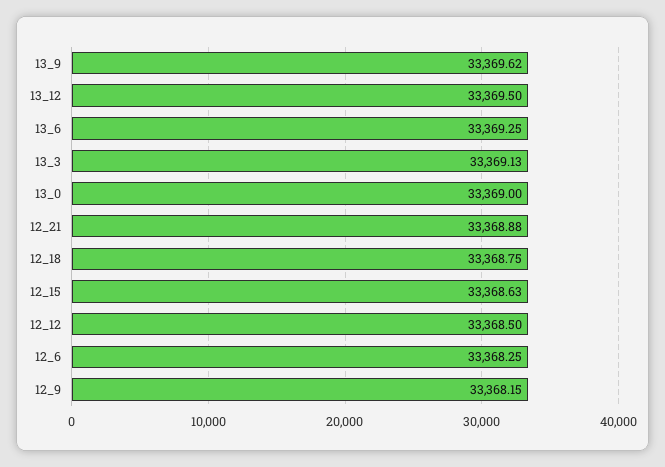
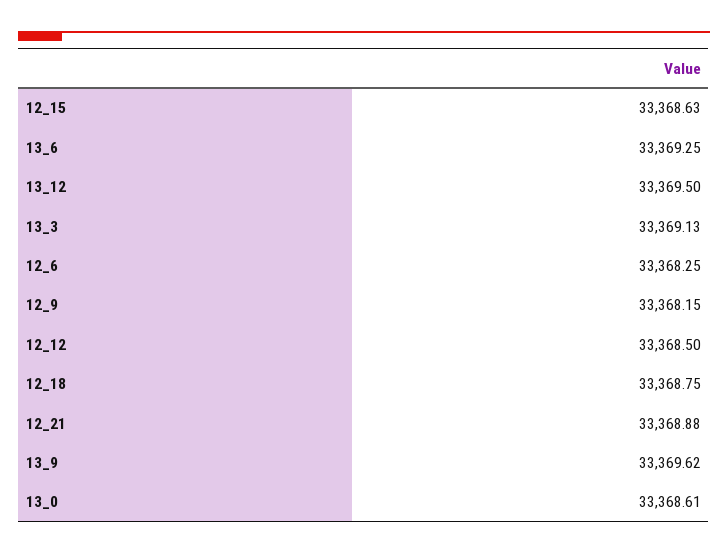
  {
    "13_9": 33369.62,
    "13_12": 33369.5,
    "13_6": 33369.25,
    "13_3": 33369.13,
-   "13_0": 33369,
+   "13_0": 33368.61,
    "12_21": 33368.88,
    "12_18": 33368.75,
    "12_15": 33368.63,
    "12_12": 33368.5,
    "12_6": 33368.25,
    "12_9": 33368.15
  }

